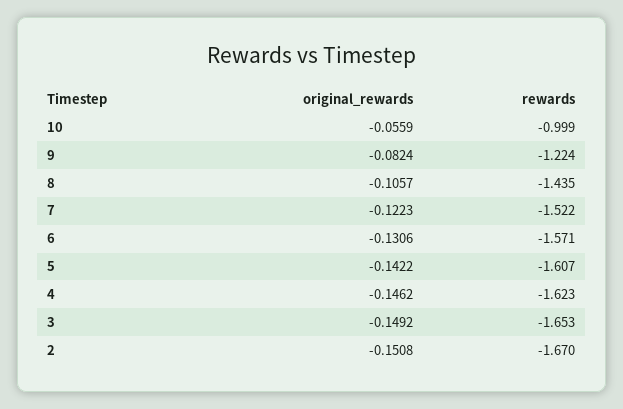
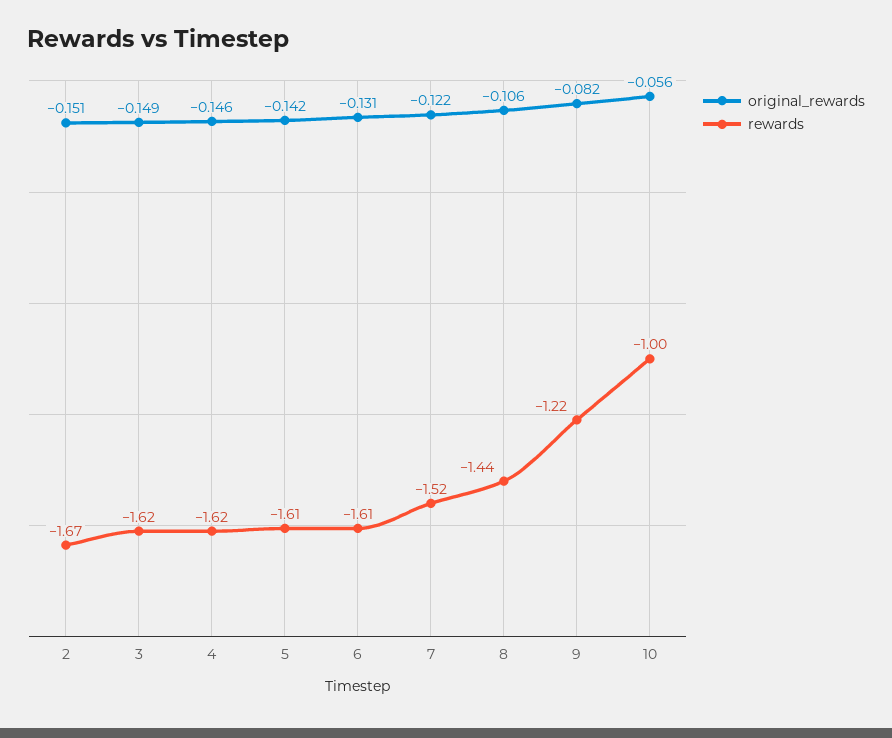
  {
    "original_rewards": {
      "10": -0.0559,
      "9": -0.0824,
      "8": -0.1057,
      "7": -0.1223,
      "6": -0.1306,
      "5": -0.1422,
      "4": -0.1462,
      "3": -0.1492,
      "2": -0.1508
    },
    "rewards": {
      "10": -0.999,
      "9": -1.224,
      "8": -1.435,
      "7": -1.522,
-     "6": -1.571,
+     "6": -1.61,
      "5": -1.607,
      "4": -1.623,
-     "3": -1.653,
+     "3": -1.62,
      "2": -1.67
    }
  }

